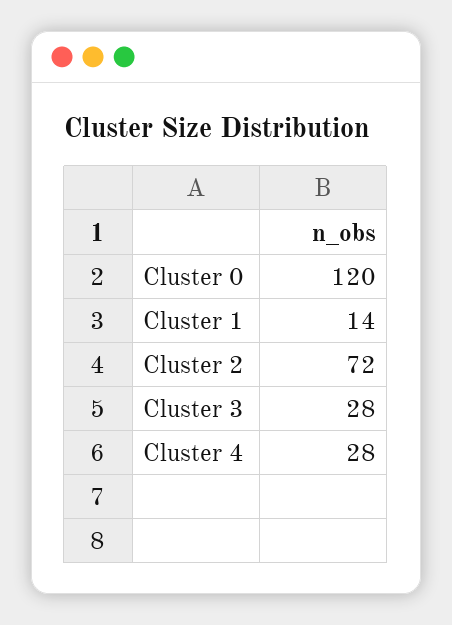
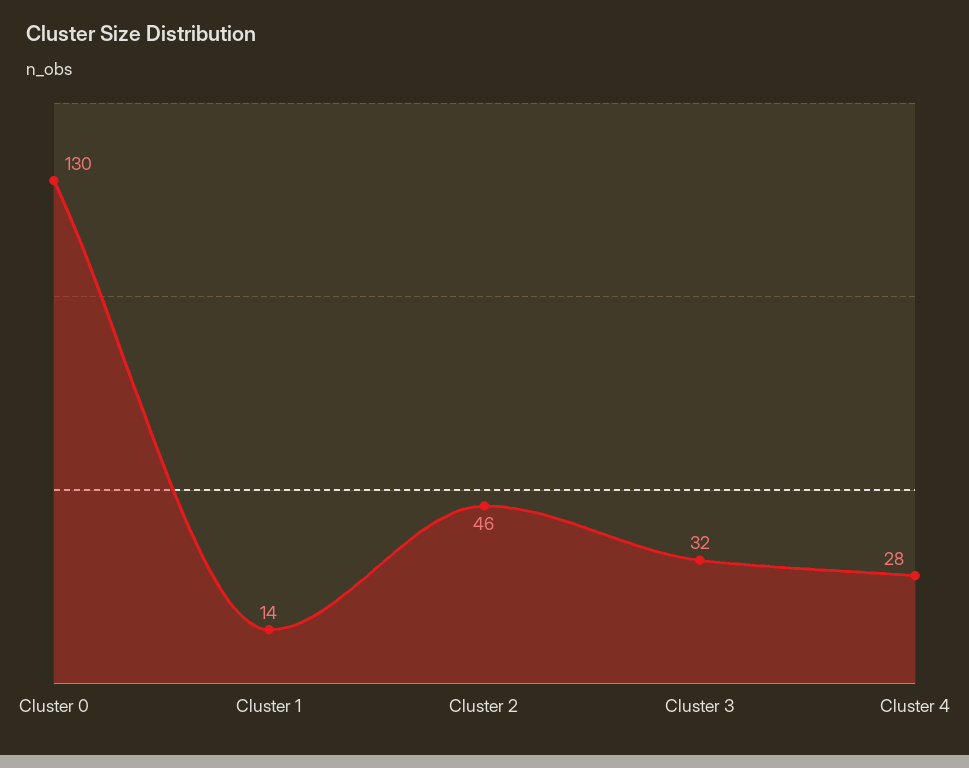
  {
-   "Cluster 0": 120,
+   "Cluster 0": 130,
    "Cluster 1": 14,
-   "Cluster 2": 72,
+   "Cluster 2": 46,
-   "Cluster 3": 28,
+   "Cluster 3": 32,
    "Cluster 4": 28
  }

